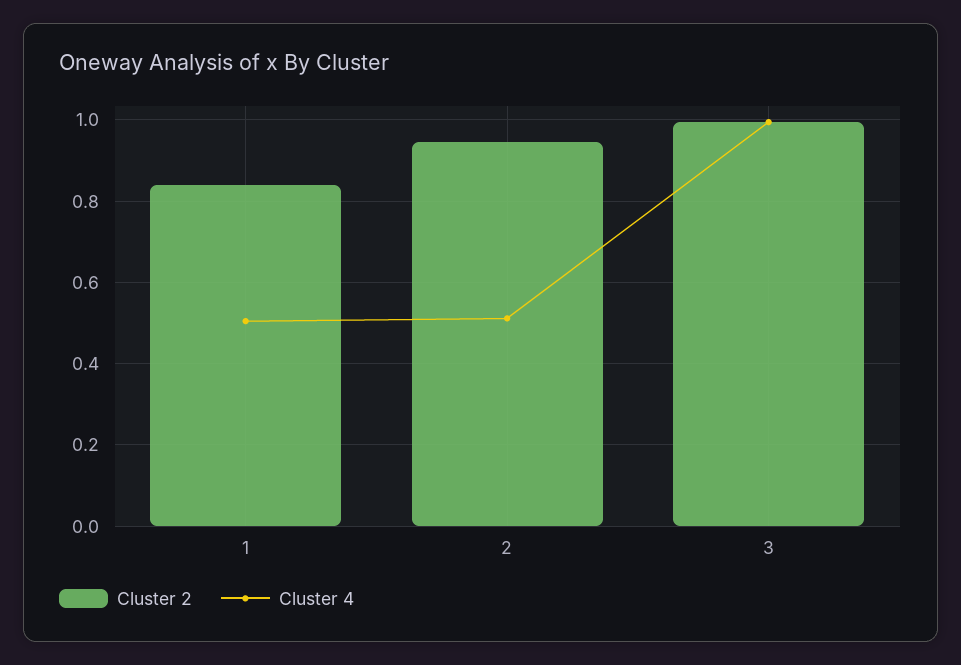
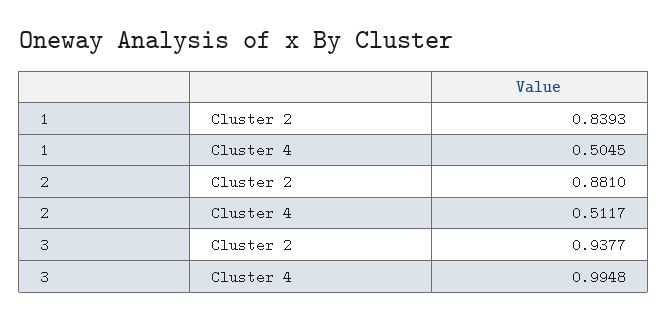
  {
    "Cluster 2": {
      "1": 0.8393,
-     "2": 0.94,
+     "2": 0.881,
-     "3": 1
+     "3": 0.9377
    },
    "Cluster 4": {
      "1": 0.5045,
      "2": 0.5117,
      "3": 0.9948
    }
  }

